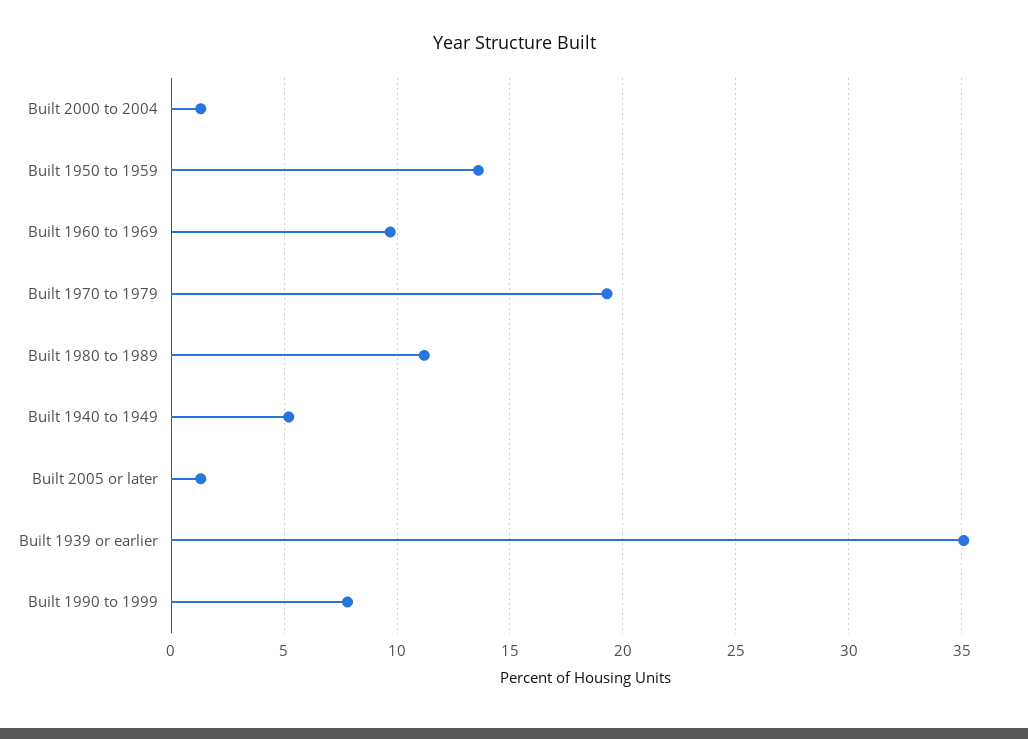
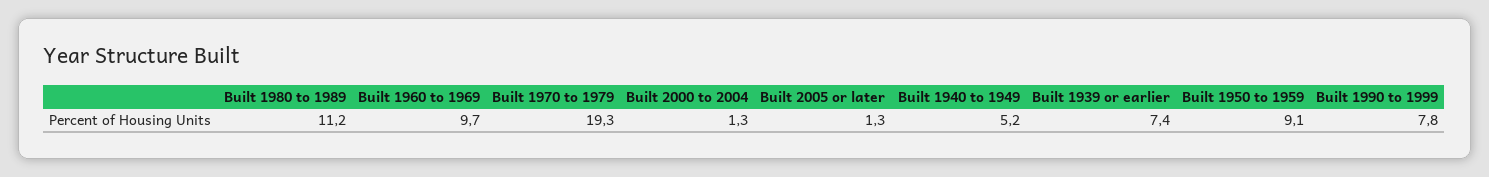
  {
    "Built 2000 to 2004": 1.3,
-   "Built 1950 to 1959": 13.5,
+   "Built 1950 to 1959": 9.1,
    "Built 1960 to 1969": 9.7,
    "Built 1970 to 1979": 19.3,
    "Built 1980 to 1989": 11.2,
    "Built 1940 to 1949": 5.2,
    "Built 2005 or later": 1.3,
-   "Built 1939 or earlier": 35,
+   "Built 1939 or earlier": 7.4,
    "Built 1990 to 1999": 7.8
  }

